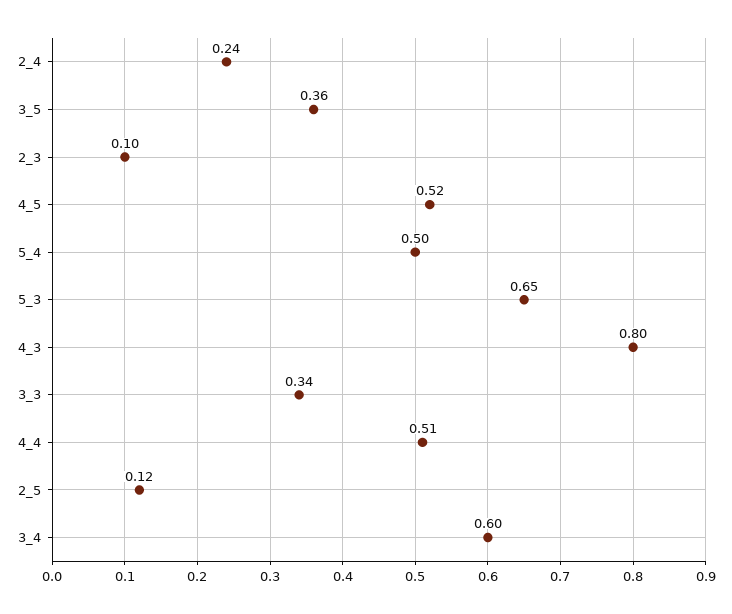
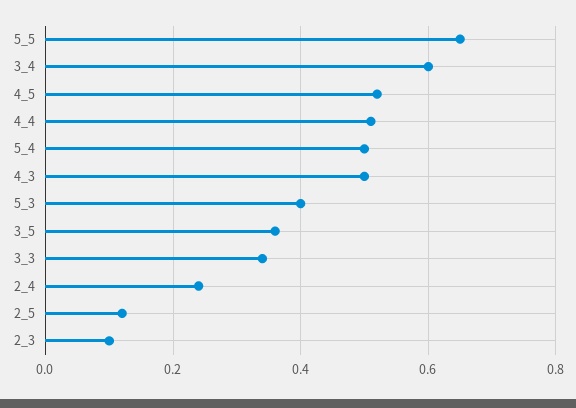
  {
    "2_4": 0.24,
    "3_5": 0.36,
    "2_3": 0.1,
    "4_5": 0.52,
    "5_4": 0.5,
-   "5_3": 0.65,
+   "5_3": 0.4,
-   "4_3": 0.8,
+   "4_3": 0.5,
    "3_3": 0.34,
    "4_4": 0.51,
    "2_5": 0.12,
-   "3_4": 0.6
+   "3_4": 0.6,
+   "5_5": 0.65
  }

